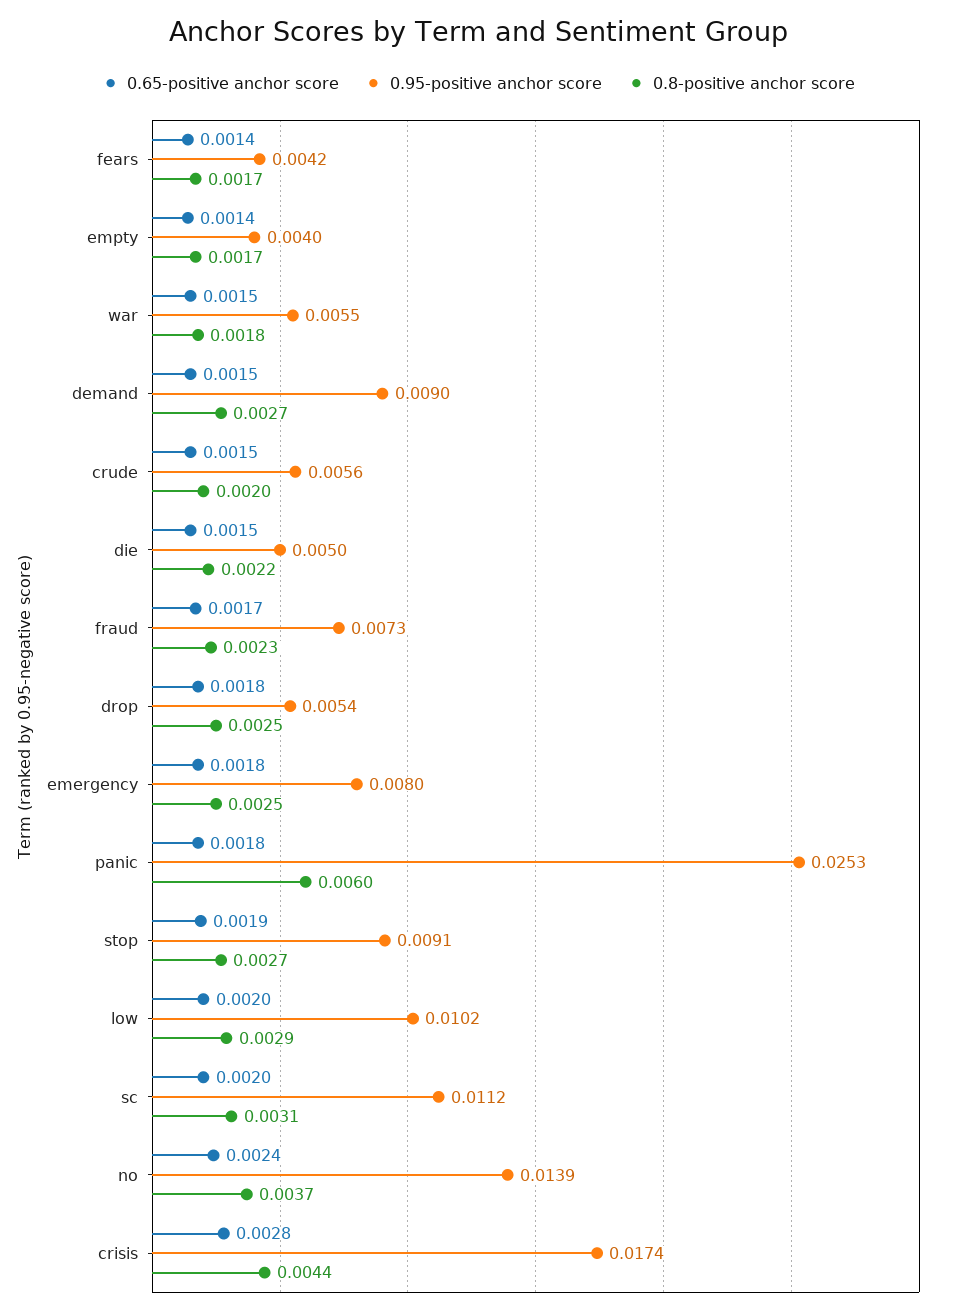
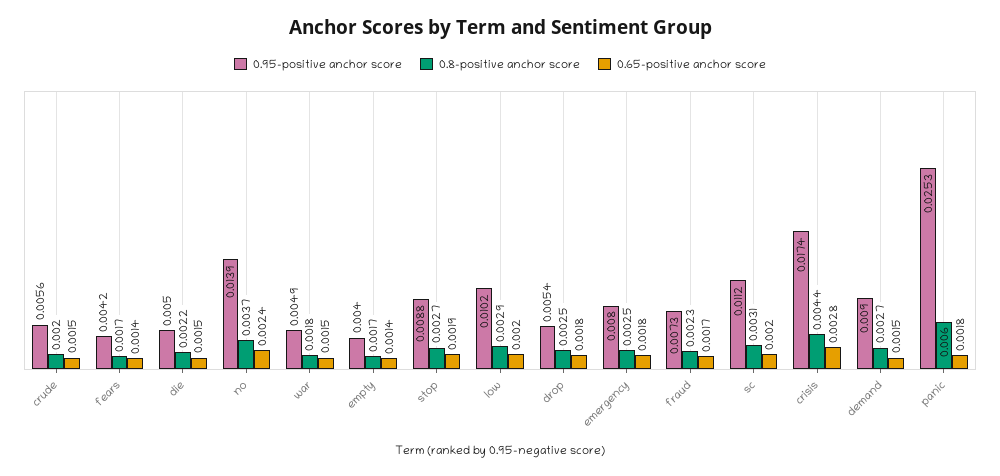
  {
    "0.65-positive anchor score": {
      "fears": 0.0014,
      "empty": 0.0014,
      "war": 0.0015,
      "demand": 0.0015,
      "crude": 0.0015,
      "die": 0.0015,
      "fraud": 0.0017,
      "drop": 0.0018,
      "emergency": 0.0018,
      "panic": 0.0018,
      "stop": 0.0019,
      "low": 0.002,
      "sc": 0.002,
      "no": 0.0024,
      "crisis": 0.0028
    },
    "0.95-positive anchor score": {
      "fears": 0.0042,
      "empty": 0.004,
-     "war": 0.0055,
+     "war": 0.0049,
      "demand": 0.009,
      "crude": 0.0056,
      "die": 0.005,
      "fraud": 0.0073,
      "drop": 0.0054,
      "emergency": 0.008,
      "panic": 0.0253,
-     "stop": 0.0091,
+     "stop": 0.0088,
      "low": 0.0102,
      "sc": 0.0112,
      "no": 0.0139,
      "crisis": 0.0174
    },
    "0.8-positive anchor score": {
      "fears": 0.0017,
      "empty": 0.0017,
      "war": 0.0018,
      "demand": 0.0027,
      "crude": 0.002,
      "die": 0.0022,
      "fraud": 0.0023,
      "drop": 0.0025,
      "emergency": 0.0025,
      "panic": 0.006,
      "stop": 0.0027,
      "low": 0.0029,
      "sc": 0.0031,
      "no": 0.0037,
      "crisis": 0.0044
    }
  }

